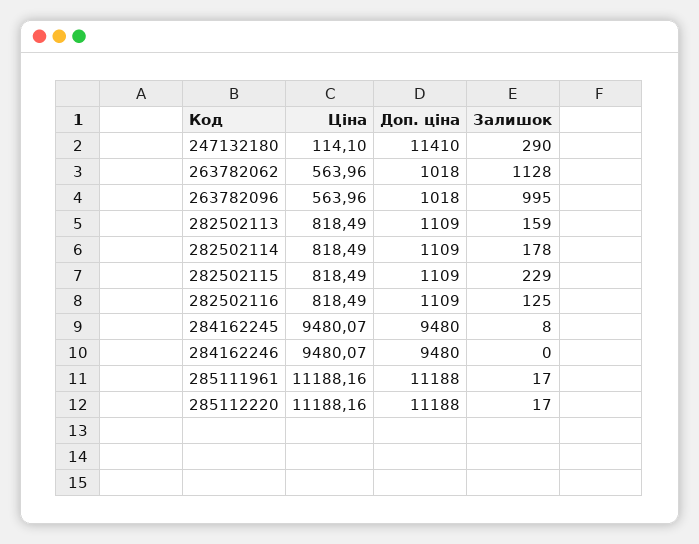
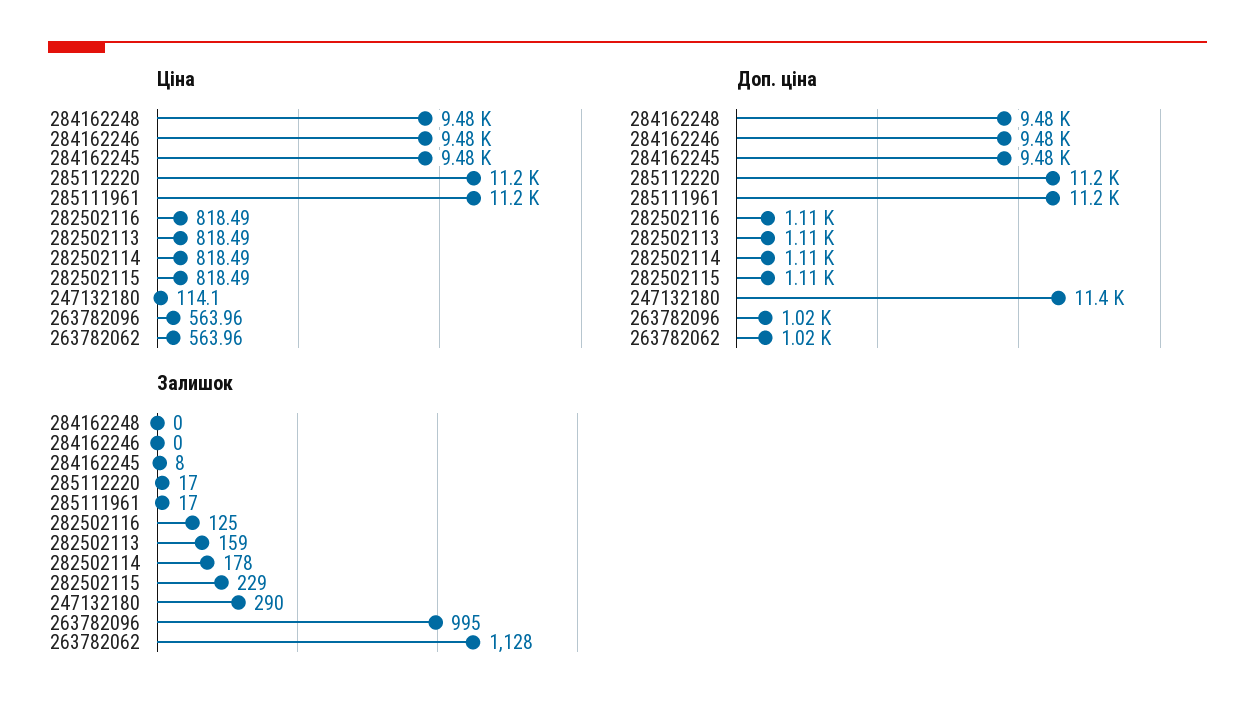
  {
    "Ціна": {
      "247132180": 114.1,
      "263782062": 563.96,
      "263782096": 563.96,
      "282502113": 818.49,
      "282502114": 818.49,
      "282502115": 818.49,
      "282502116": 818.49,
      "284162245": 9480.07,
      "284162246": 9480.07,
      "285111961": 11188.16,
-     "285112220": 11188.16
+     "285112220": 11188.16,
+     "284162248": 9480
    },
    "Доп. ціна": {
      "247132180": 11410,
      "263782062": 1018,
      "263782096": 1018,
      "282502113": 1109,
      "282502114": 1109,
      "282502115": 1109,
      "282502116": 1109,
      "284162245": 9480,
      "284162246": 9480,
      "285111961": 11188,
-     "285112220": 11188
+     "285112220": 11188,
+     "284162248": 9480
    },
    "Залишок": {
      "247132180": 290,
      "263782062": 1128,
      "263782096": 995,
      "282502113": 159,
      "282502114": 178,
      "282502115": 229,
      "282502116": 125,
      "284162245": 8,
      "284162246": 0,
      "285111961": 17,
-     "285112220": 17
+     "285112220": 17,
+     "284162248": 0
    }
  }

